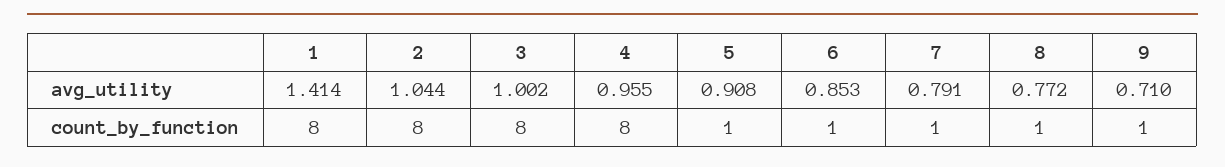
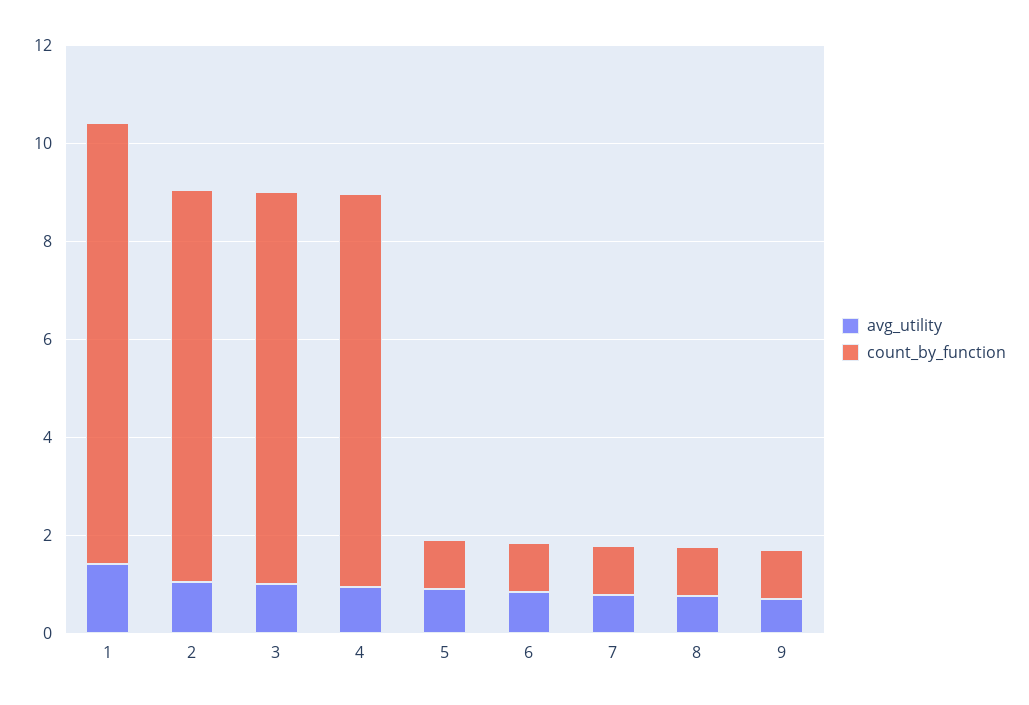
  {
    "avg_utility": {
      "1": 1.414,
      "2": 1.044,
      "3": 1.002,
      "4": 0.955,
      "5": 0.908,
      "6": 0.853,
      "7": 0.791,
      "8": 0.772,
      "9": 0.71
    },
    "count_by_function": {
-     "1": 8,
+     "1": 9,
      "2": 8,
      "3": 8,
      "4": 8,
      "5": 1,
      "6": 1,
      "7": 1,
      "8": 1,
      "9": 1
    }
  }

